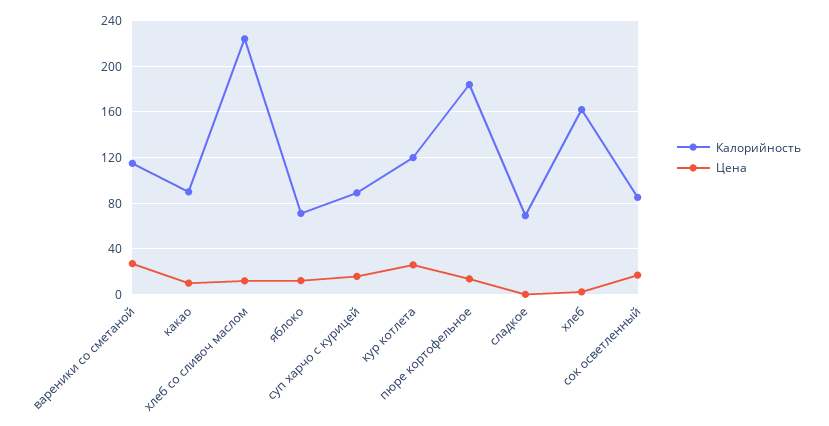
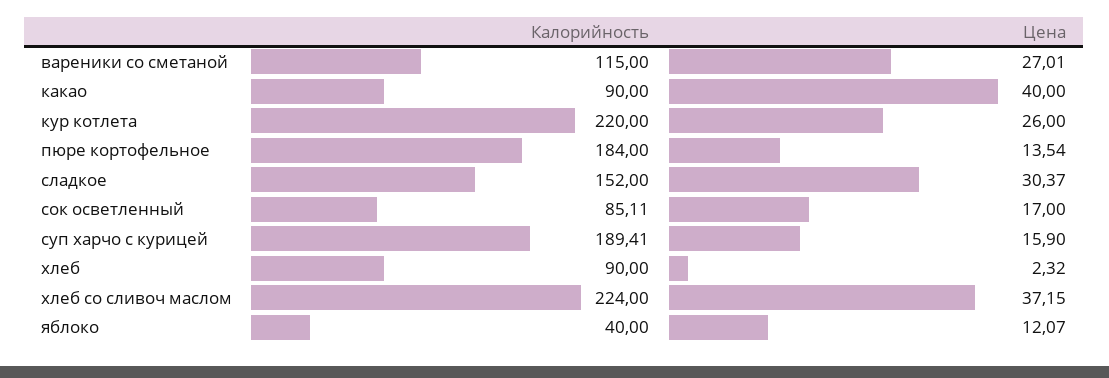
  {
    "Калорийность": {
      "вареники со сметаной": 115,
      "какао": 90,
      "хлеб со сливоч маслом": 224,
-     "яблоко": 70,
+     "яблоко": 40,
-     "суп харчо с курицей": 90,
+     "суп харчо с курицей": 189.41,
-     "кур котлета": 120,
+     "кур котлета": 220,
      "пюре кортофельное": 184,
-     "сладкое": 70,
+     "сладкое": 152,
-     "хлеб": 160,
+     "хлеб": 90,
      "сок осветленный": 85.11
    },
    "Цена": {
      "вареники со сметаной": 27.01,
-     "какао": 10,
+     "какао": 40,
-     "хлеб со сливоч маслом": 10,
+     "хлеб со сливоч маслом": 37.15,
      "яблоко": 12.07,
      "суп харчо с курицей": 15.9,
      "кур котлета": 26,
      "пюре кортофельное": 13.54,
-     "сладкое": 0,
+     "сладкое": 30.37,
      "хлеб": 2.32,
      "сок осветленный": 17
    }
  }

